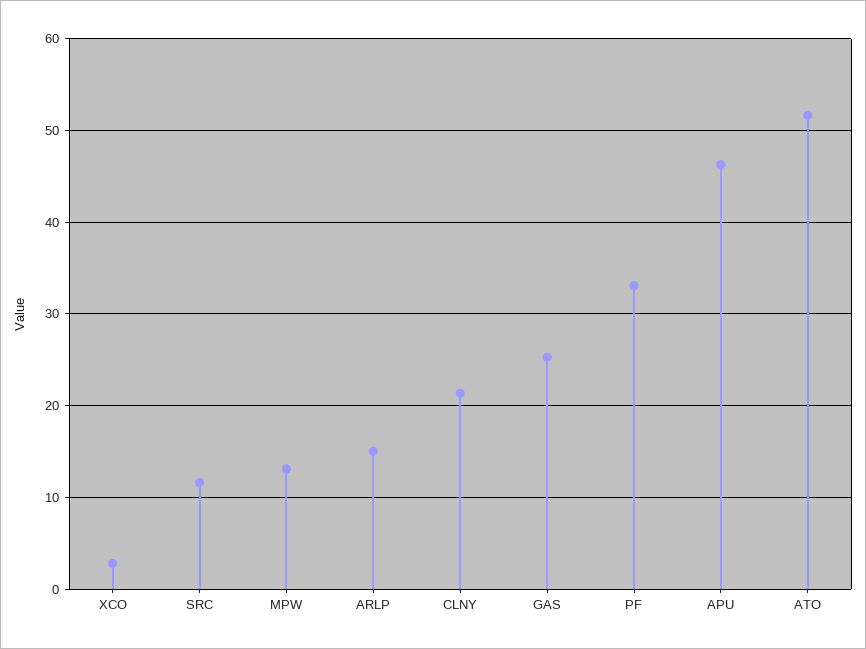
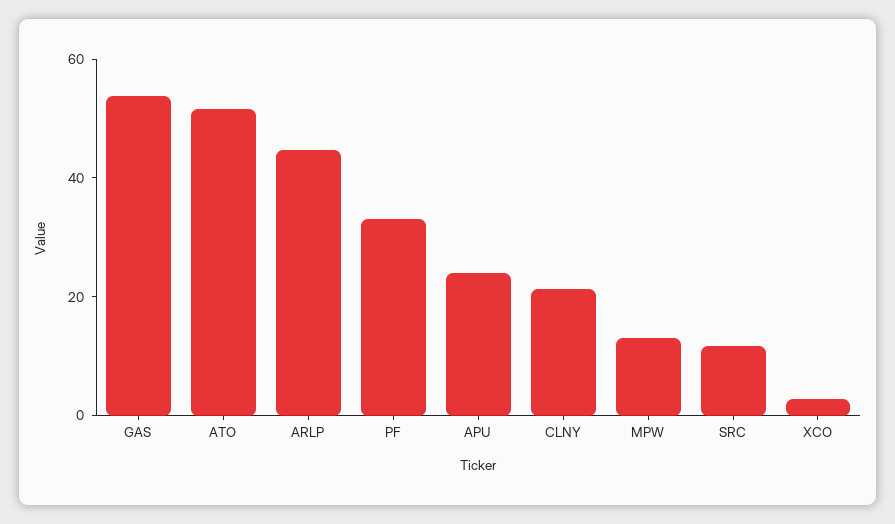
  {
    "XCO": 3,
    "SRC": 12,
    "MPW": 13,
-   "ARLP": 15,
+   "ARLP": 45,
    "CLNY": 21,
-   "GAS": 25,
+   "GAS": 55,
    "PF": 33,
-   "APU": 46,
+   "APU": 25,
    "ATO": 52
  }

